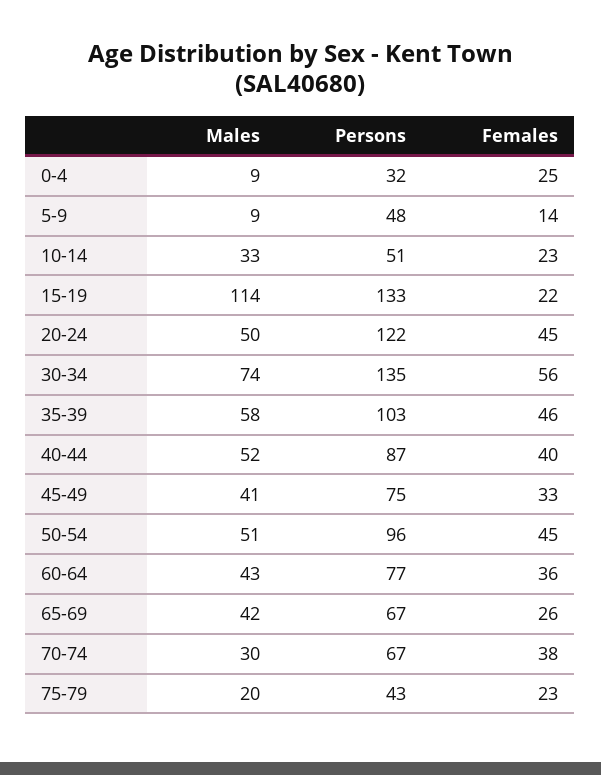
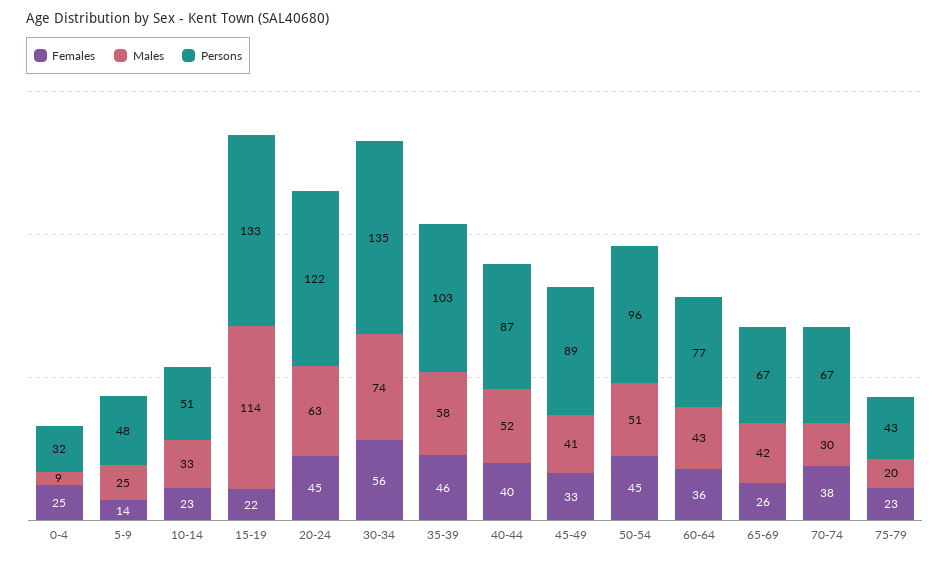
  {
    "Males": {
      "0-4": 9,
-     "5-9": 9,
+     "5-9": 25,
      "10-14": 33,
      "15-19": 114,
-     "20-24": 50,
+     "20-24": 63,
      "30-34": 74,
      "35-39": 58,
      "40-44": 52,
      "45-49": 41,
      "50-54": 51,
      "60-64": 43,
      "65-69": 42,
      "70-74": 30,
      "75-79": 20
    },
    "Persons": {
      "0-4": 32,
      "5-9": 48,
      "10-14": 51,
      "15-19": 133,
      "20-24": 122,
      "30-34": 135,
      "35-39": 103,
      "40-44": 87,
-     "45-49": 75,
+     "45-49": 89,
      "50-54": 96,
      "60-64": 77,
      "65-69": 67,
      "70-74": 67,
      "75-79": 43
    },
    "Females": {
      "0-4": 25,
      "5-9": 14,
      "10-14": 23,
      "15-19": 22,
      "20-24": 45,
      "30-34": 56,
      "35-39": 46,
      "40-44": 40,
      "45-49": 33,
      "50-54": 45,
      "60-64": 36,
      "65-69": 26,
      "70-74": 38,
      "75-79": 23
    }
  }

